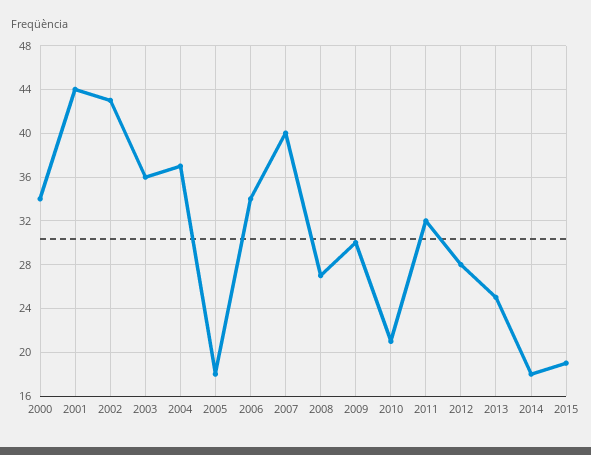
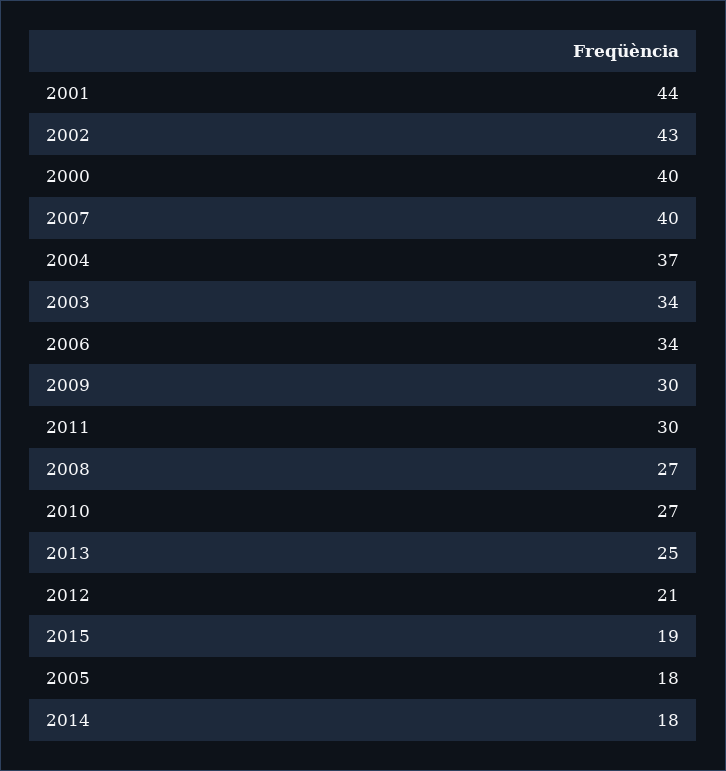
  {
-   "2000": 34,
+   "2000": 40,
    "2001": 44,
    "2002": 43,
-   "2003": 36,
+   "2003": 34,
    "2004": 37,
    "2005": 18,
    "2006": 34,
    "2007": 40,
    "2008": 27,
    "2009": 30,
-   "2010": 21,
+   "2010": 27,
-   "2011": 32,
+   "2011": 30,
-   "2012": 28,
+   "2012": 21,
    "2013": 25,
    "2014": 18,
    "2015": 19
  }

